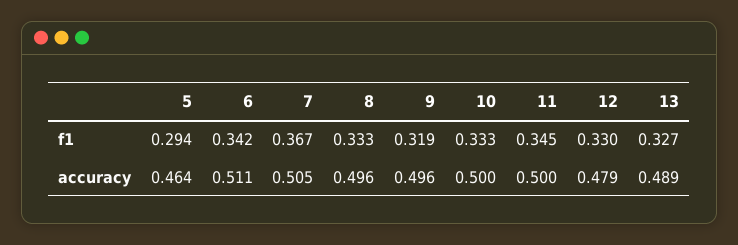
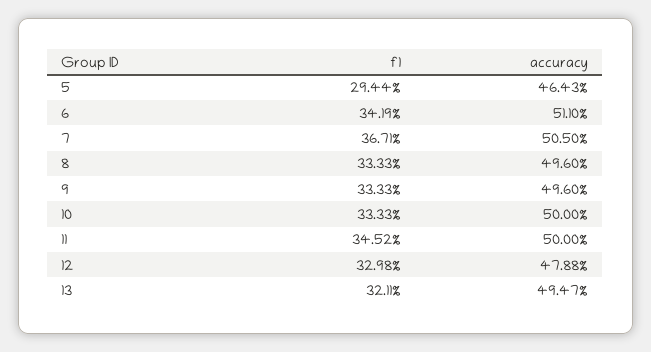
  {
    "5": {
      "f1": 0.2944,
      "accuracy": 0.4643
    },
    "6": {
      "f1": 0.3419,
      "accuracy": 0.511
    },
    "7": {
      "f1": 0.3671,
      "accuracy": 0.505
    },
    "8": {
      "f1": 0.3333,
      "accuracy": 0.496
    },
    "9": {
-     "f1": 0.319,
+     "f1": 0.3333,
      "accuracy": 0.496
    },
    "10": {
      "f1": 0.3333,
      "accuracy": 0.5
    },
    "11": {
      "f1": 0.3452,
      "accuracy": 0.5
    },
    "12": {
      "f1": 0.3298,
      "accuracy": 0.4788
    },
    "13": {
-     "f1": 0.327,
+     "f1": 0.3211,
-     "accuracy": 0.489
+     "accuracy": 0.4947
    }
  }

